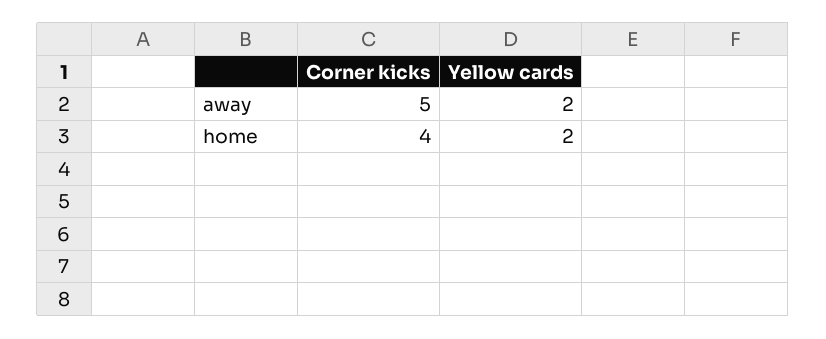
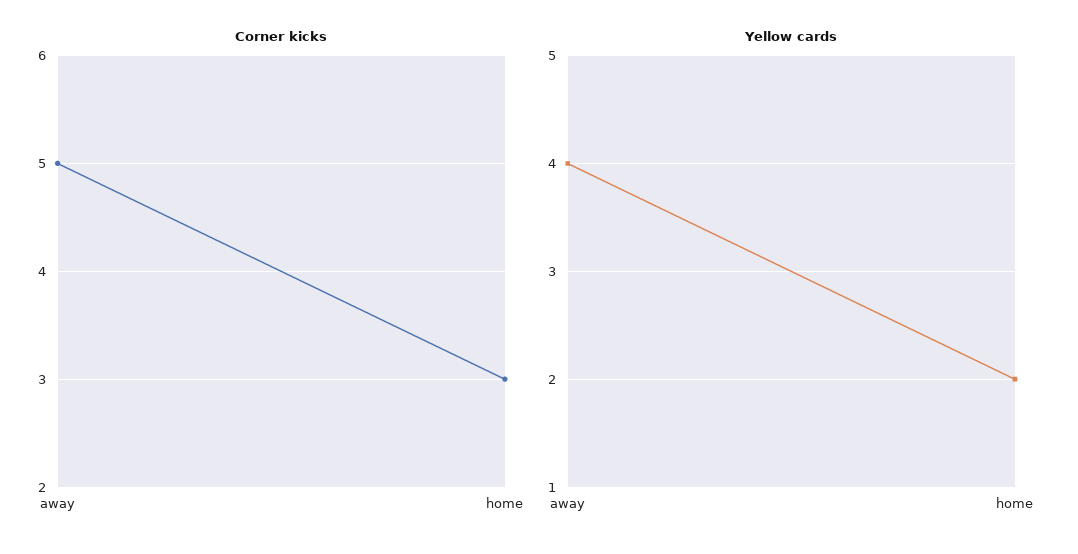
  {
    "Corner kicks": {
      "away": 5,
-     "home": 4
+     "home": 3
    },
    "Yellow cards": {
-     "away": 2,
+     "away": 4,
      "home": 2
    }
  }

